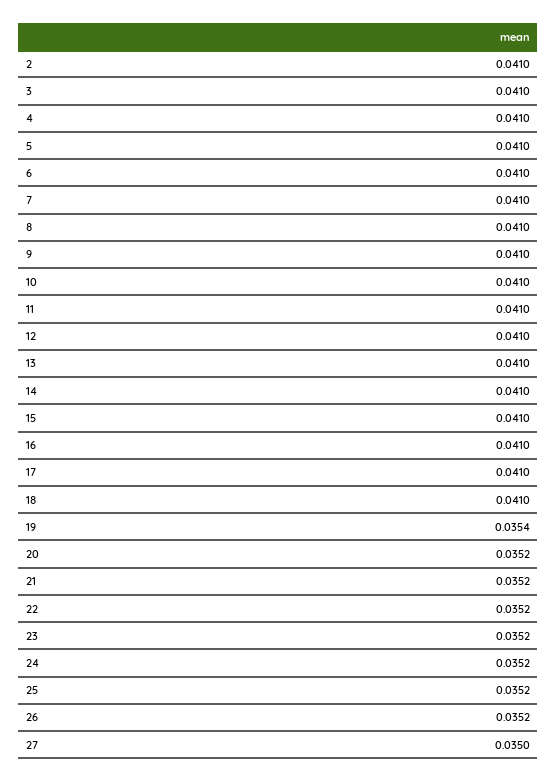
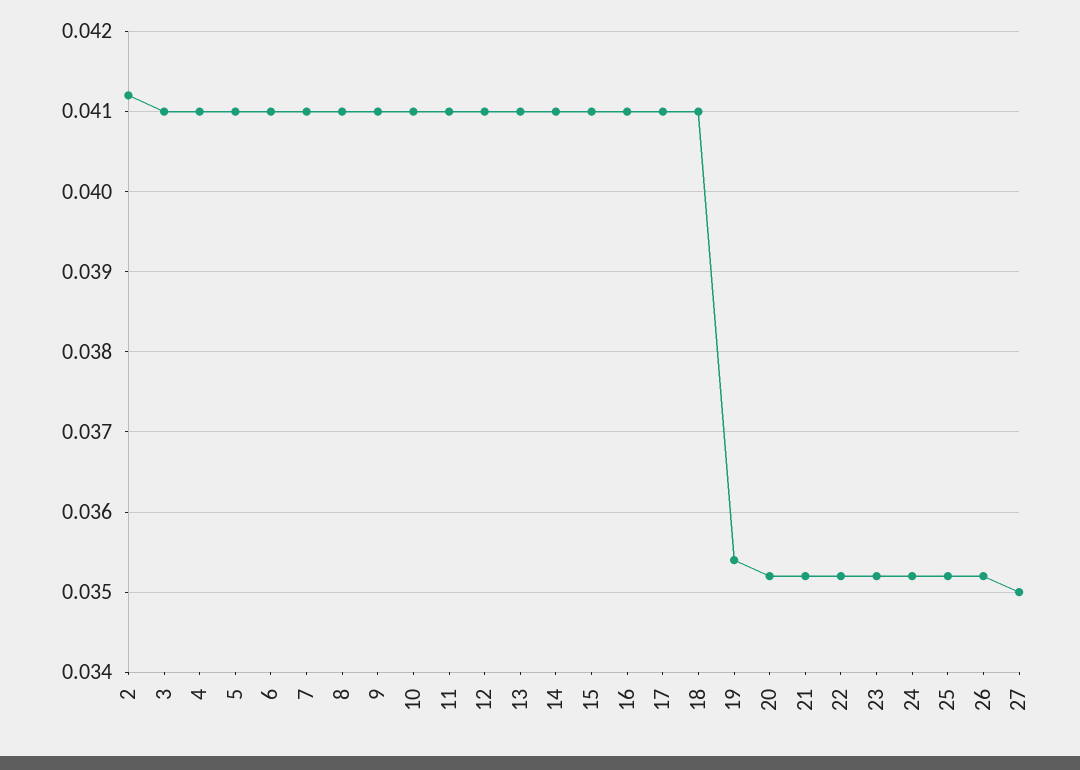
  {
-   "2": 0.041,
+   "2": 0.0412,
    "3": 0.041,
    "4": 0.041,
    "5": 0.041,
    "6": 0.041,
    "7": 0.041,
    "8": 0.041,
    "9": 0.041,
    "10": 0.041,
    "11": 0.041,
    "12": 0.041,
    "13": 0.041,
    "14": 0.041,
    "15": 0.041,
    "16": 0.041,
    "17": 0.041,
    "18": 0.041,
    "19": 0.0354,
    "20": 0.0352,
    "21": 0.0352,
    "22": 0.0352,
    "23": 0.0352,
    "24": 0.0352,
    "25": 0.0352,
    "26": 0.0352,
    "27": 0.035
  }

